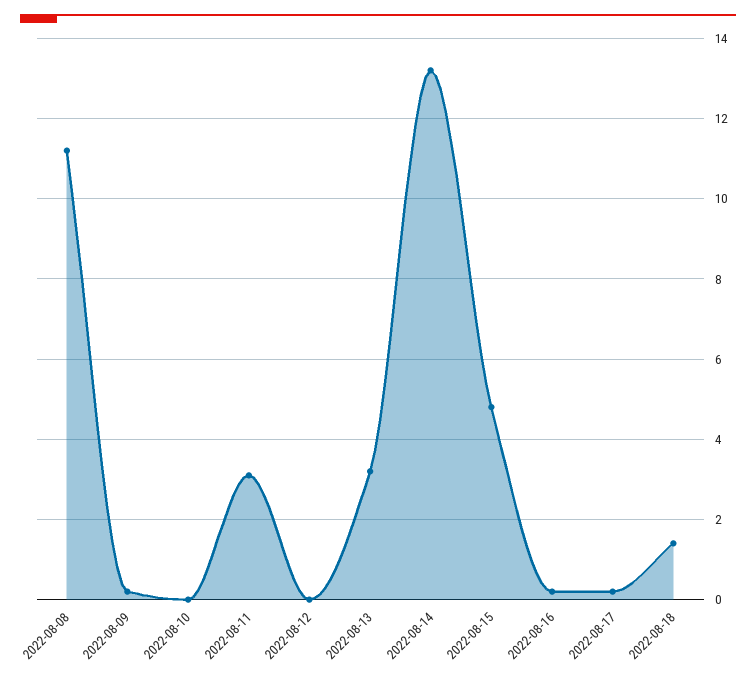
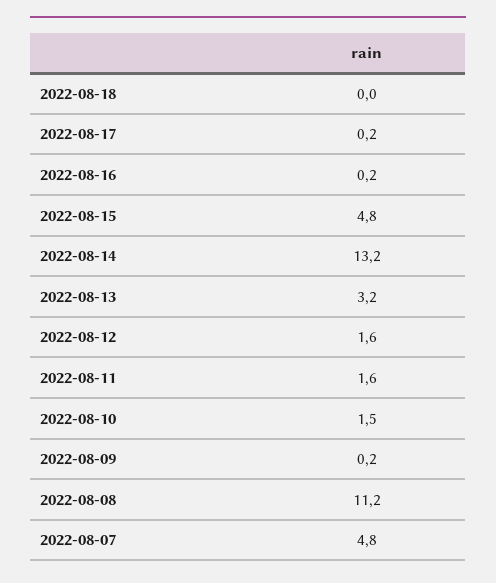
  {
    "2022-08-08": 11.2,
    "2022-08-09": 0.2,
-   "2022-08-10": 0,
+   "2022-08-10": 1.5,
-   "2022-08-11": 3,
+   "2022-08-11": 1.6,
-   "2022-08-12": 0,
+   "2022-08-12": 1.6,
    "2022-08-13": 3.2,
    "2022-08-14": 13.2,
    "2022-08-15": 4.8,
    "2022-08-16": 0.2,
    "2022-08-17": 0.2,
-   "2022-08-18": 1.5
+   "2022-08-18": 0,
+   "2022-08-07": 4.8
  }

